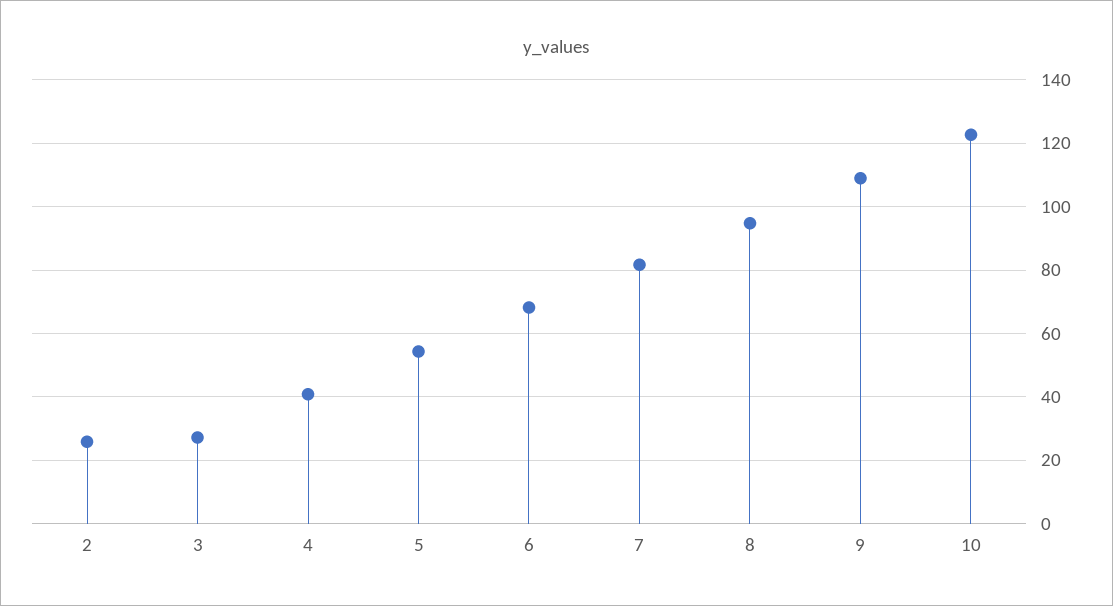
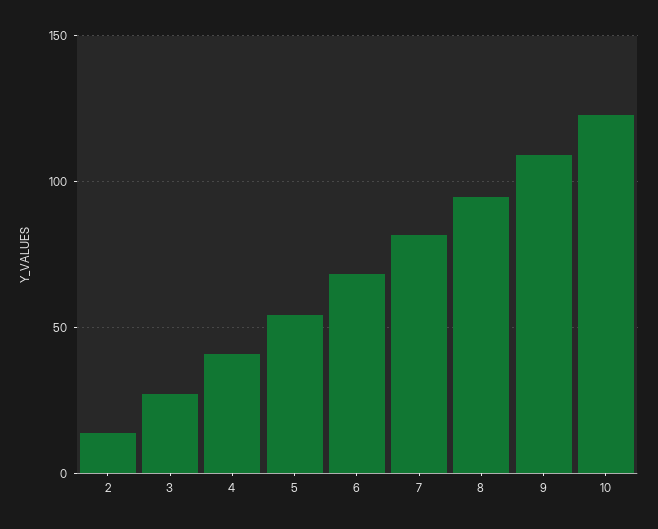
  {
-   "2": 26,
+   "2": 15,
    "3": 28,
    "4": 40,
    "5": 54,
    "6": 68,
    "7": 82,
    "8": 94,
    "9": 110,
    "10": 122
  }

